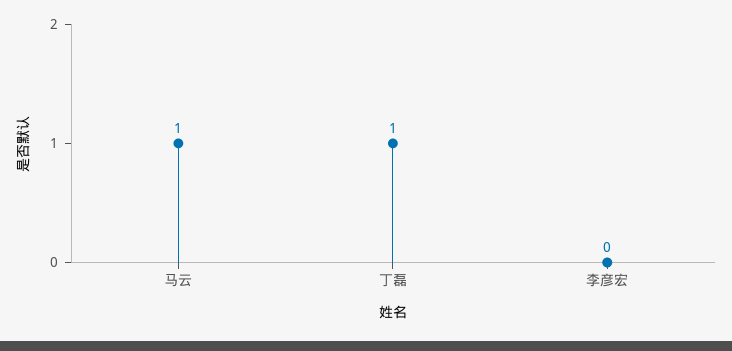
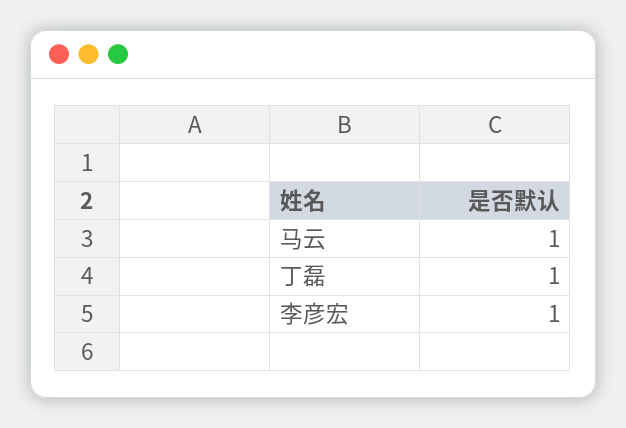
  {
    "马云": 1,
    "丁磊": 1,
-   "李彦宏": 0
+   "李彦宏": 1
  }

